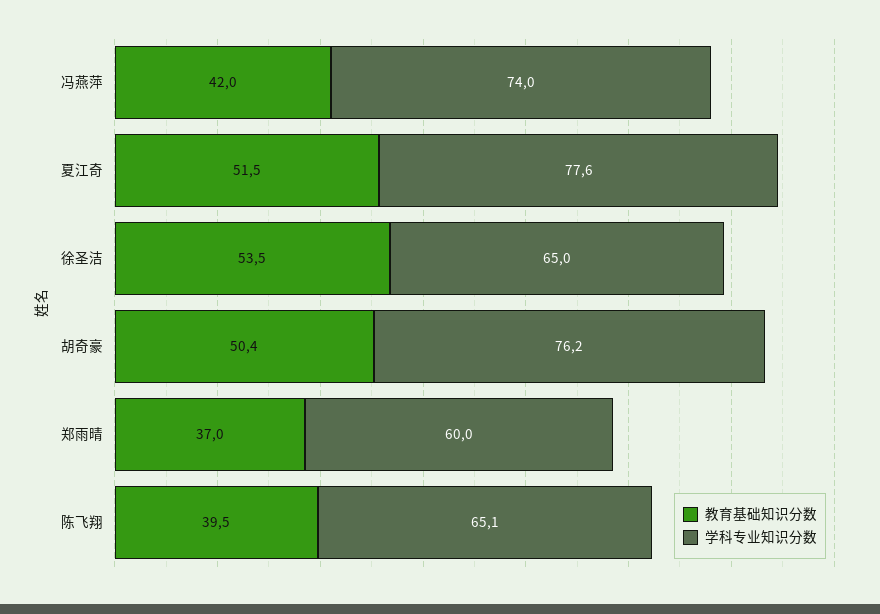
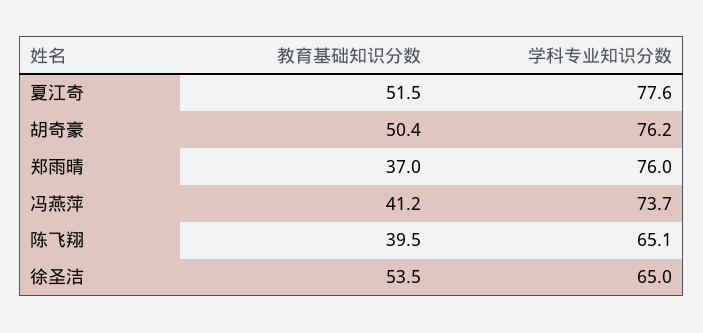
  {
    "教育基础知识分数": {
-     "冯燕萍": 42,
+     "冯燕萍": 41.2,
      "夏江奇": 51.5,
      "徐圣洁": 53.5,
      "胡奇豪": 50.4,
      "郑雨晴": 37,
      "陈飞翔": 39.5
    },
    "学科专业知识分数": {
-     "冯燕萍": 74,
+     "冯燕萍": 73.7,
      "夏江奇": 77.6,
      "徐圣洁": 65,
      "胡奇豪": 76.2,
-     "郑雨晴": 60,
+     "郑雨晴": 76,
      "陈飞翔": 65.1
    }
  }

